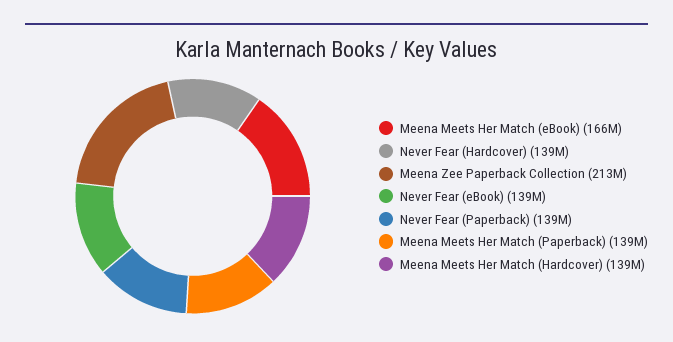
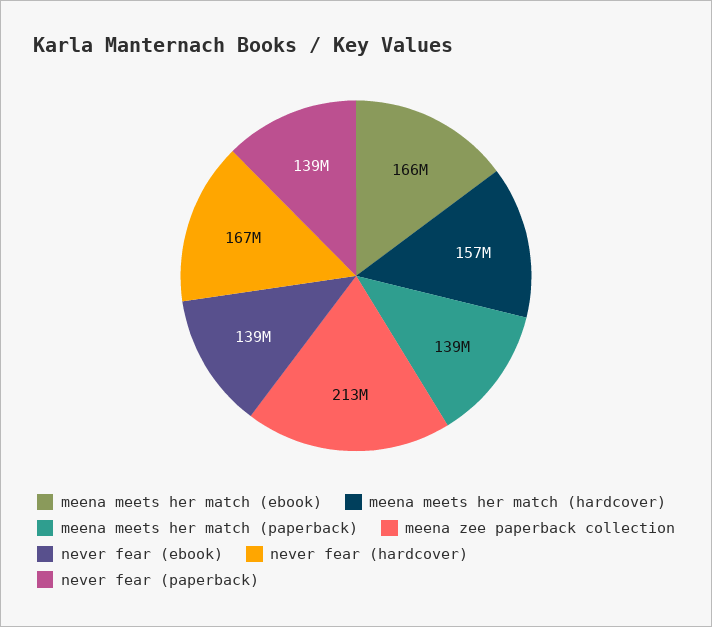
  {
    "Meena Meets Her Match (eBook)": 166000000,
-   "Never Fear (Hardcover)": 139000000,
+   "Never Fear (Hardcover)": 167000000,
    "Meena Zee Paperback Collection": 213000000,
    "Never Fear (eBook)": 139000000,
    "Never Fear (Paperback)": 139000000,
    "Meena Meets Her Match (Paperback)": 139000000,
-   "Meena Meets Her Match (Hardcover)": 139000000
+   "Meena Meets Her Match (Hardcover)": 157000000
  }

